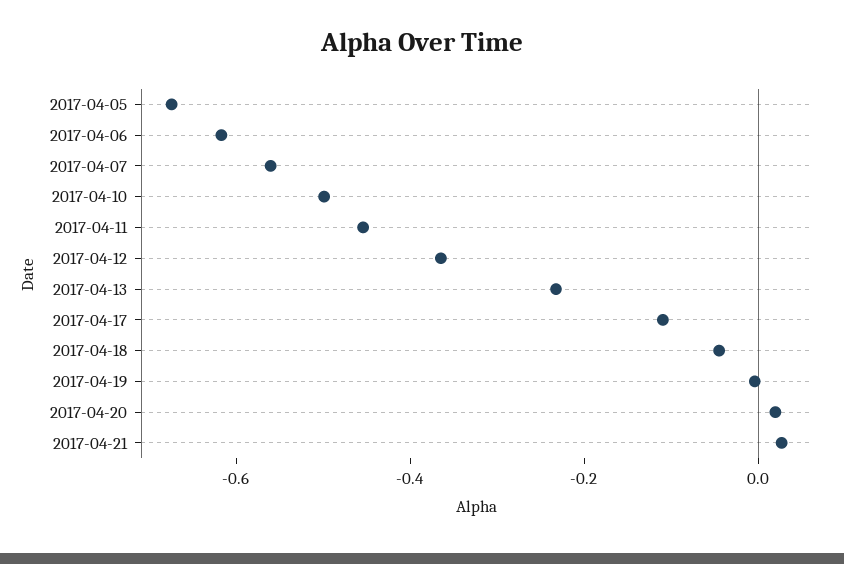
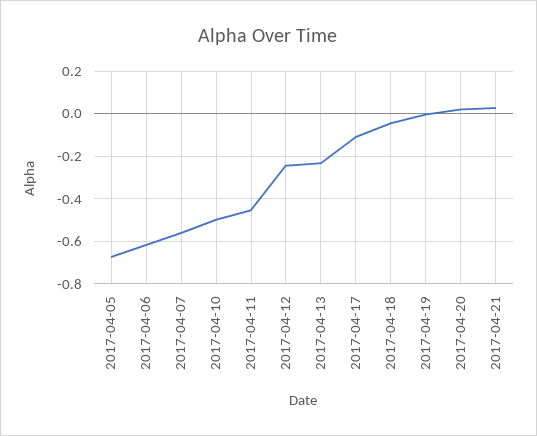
  {
    "2017-04-05": -0.65,
    "2017-04-06": -0.6,
    "2017-04-07": -0.55,
    "2017-04-10": -0.5,
    "2017-04-11": -0.45,
-   "2017-04-12": -0.35,
+   "2017-04-12": -0.25,
    "2017-04-13": -0.25,
    "2017-04-17": -0.1,
    "2017-04-18": -0.05,
    "2017-04-19": 0,
    "2017-04-20": 0,
    "2017-04-21": 0.05
  }

